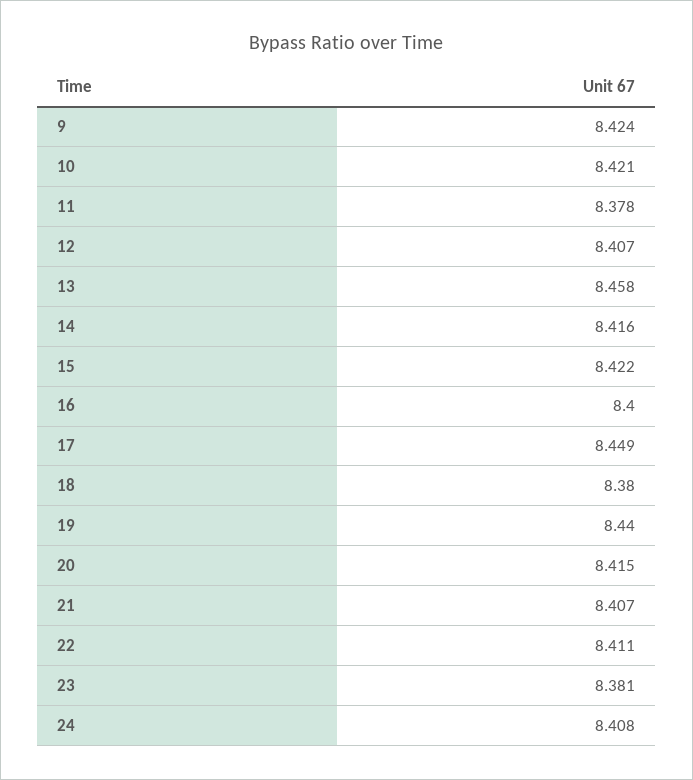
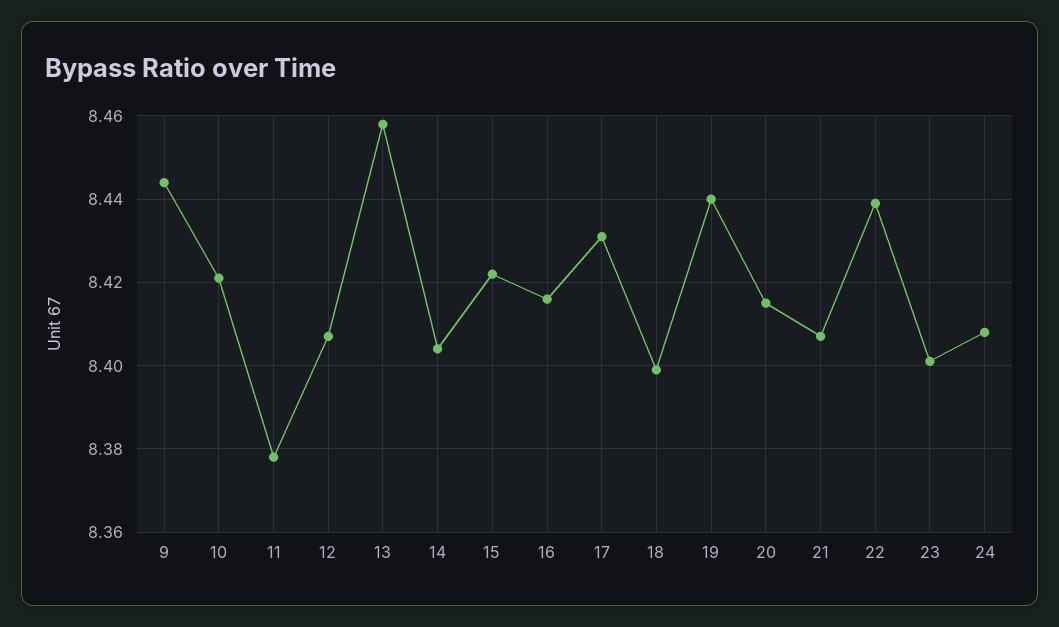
  {
-   "9": 8.424,
+   "9": 8.445,
    "10": 8.421,
    "11": 8.378,
    "12": 8.407,
    "13": 8.458,
-   "14": 8.416,
+   "14": 8.405,
    "15": 8.422,
-   "16": 8.4,
+   "16": 8.415,
-   "17": 8.449,
+   "17": 8.43,
-   "18": 8.38,
+   "18": 8.4,
    "19": 8.44,
    "20": 8.415,
    "21": 8.407,
-   "22": 8.411,
+   "22": 8.44,
-   "23": 8.381,
+   "23": 8.4,
    "24": 8.408
  }

